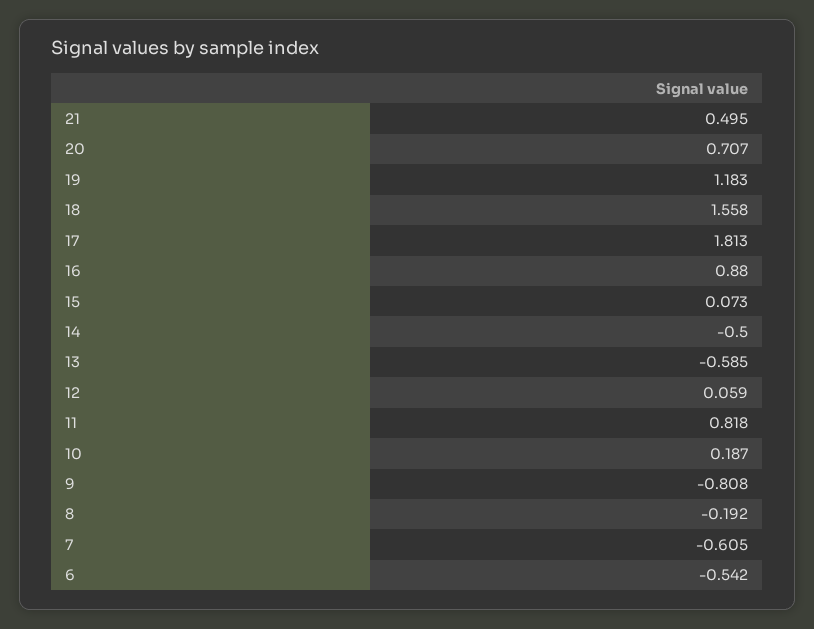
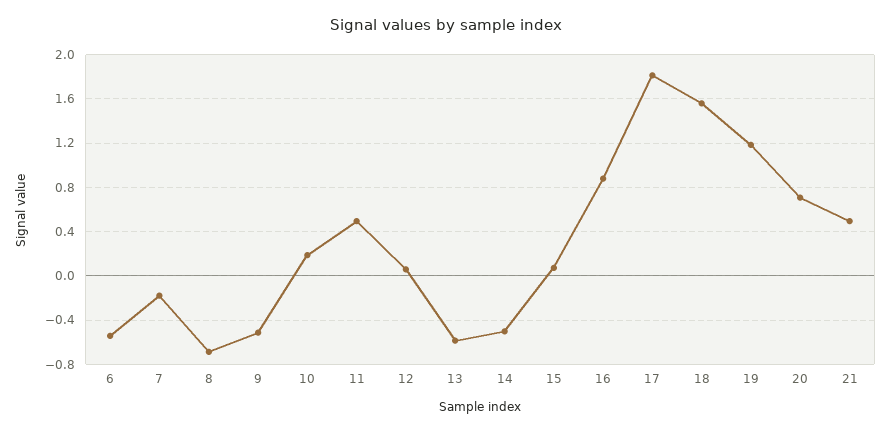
  {
    "21": 0.495,
    "20": 0.707,
    "19": 1.183,
    "18": 1.558,
    "17": 1.813,
    "16": 0.88,
    "15": 0.073,
    "14": -0.5,
    "13": -0.585,
    "12": 0.059,
-   "11": 0.818,
+   "11": 0.5,
    "10": 0.187,
-   "9": -0.808,
+   "9": -0.5,
-   "8": -0.192,
+   "8": -0.7,
-   "7": -0.605,
+   "7": -0.2,
    "6": -0.542
  }

